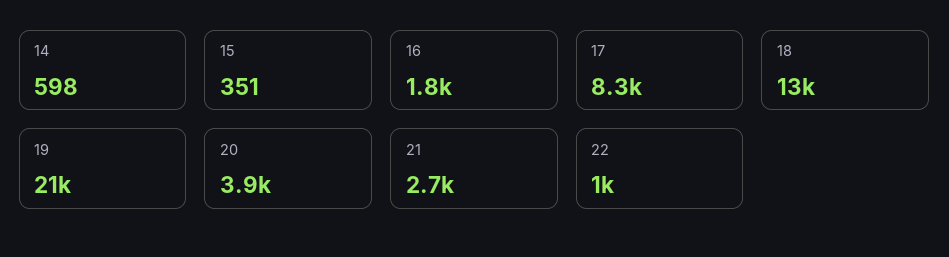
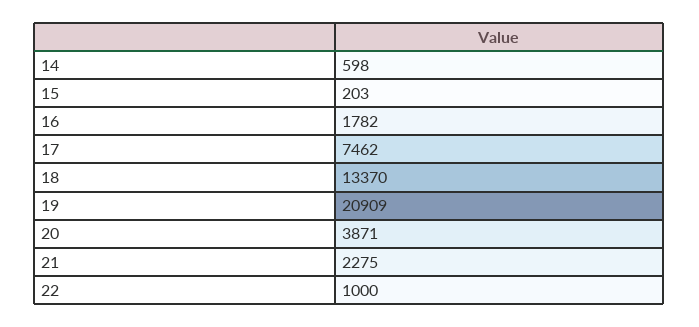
  {
    "14": 598,
-   "15": 351,
+   "15": 203,
    "16": 1782,
-   "17": 8300,
+   "17": 7462,
    "18": 13370,
    "19": 20909,
    "20": 3871,
-   "21": 2700,
+   "21": 2275,
    "22": 1000
  }

